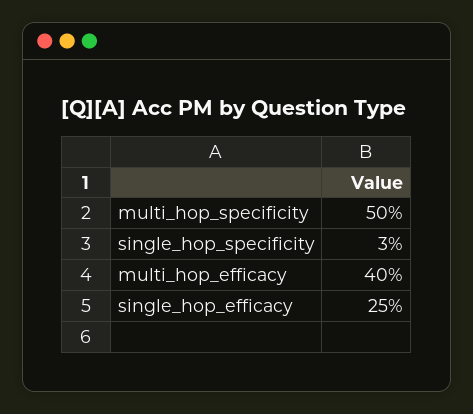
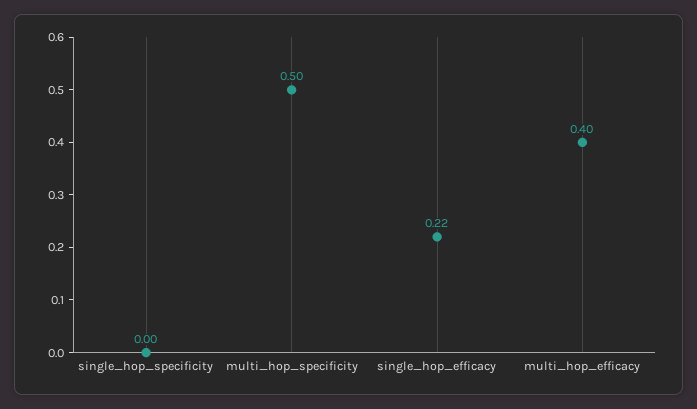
  {
    "multi_hop_specificity": 0.5,
-   "single_hop_specificity": 0.03,
+   "single_hop_specificity": 0,
    "multi_hop_efficacy": 0.4,
-   "single_hop_efficacy": 0.25
+   "single_hop_efficacy": 0.22
  }

